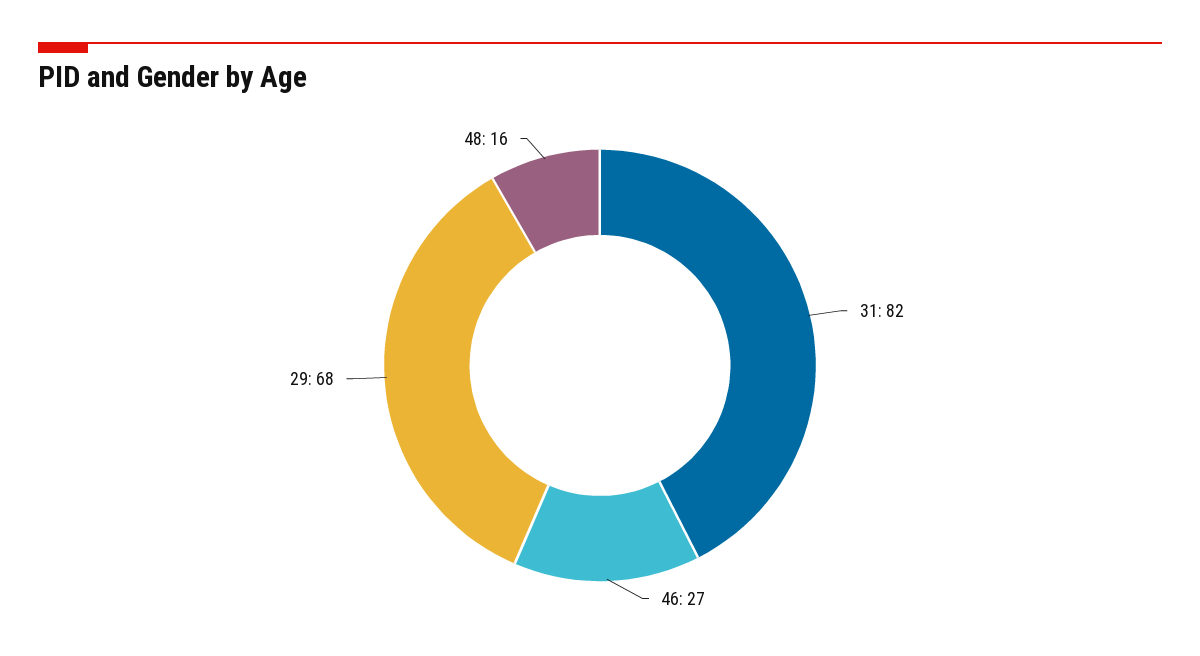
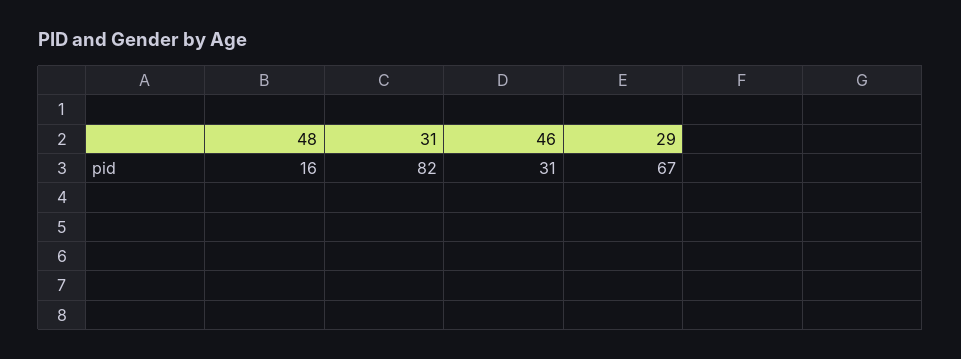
  {
    "31": 82,
-   "46": 27,
+   "46": 31,
-   "29": 68,
+   "29": 67,
    "48": 16
  }

